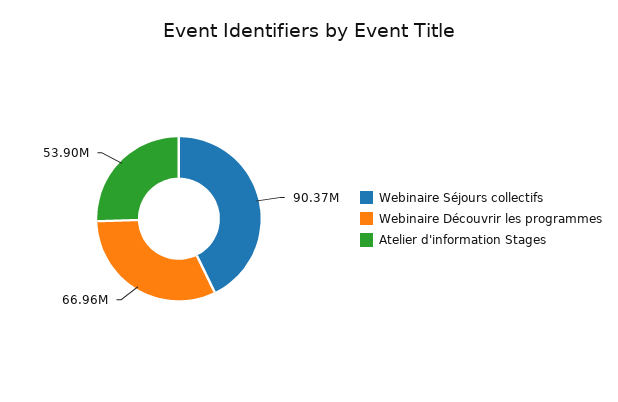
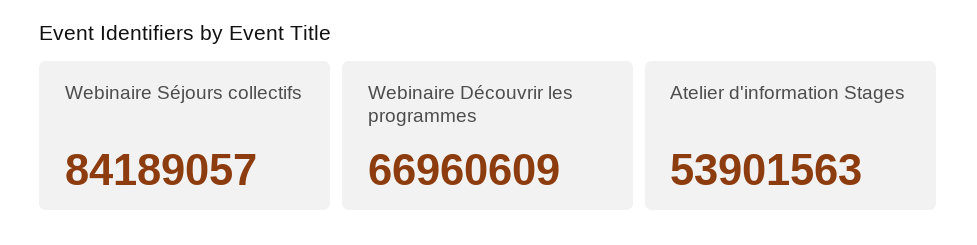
  {
-   "Webinaire Séjours collectifs": 90370000,
+   "Webinaire Séjours collectifs": 84189057,
    "Webinaire Découvrir les programmes": 66960609,
    "Atelier d'information Stages": 53901563
  }

